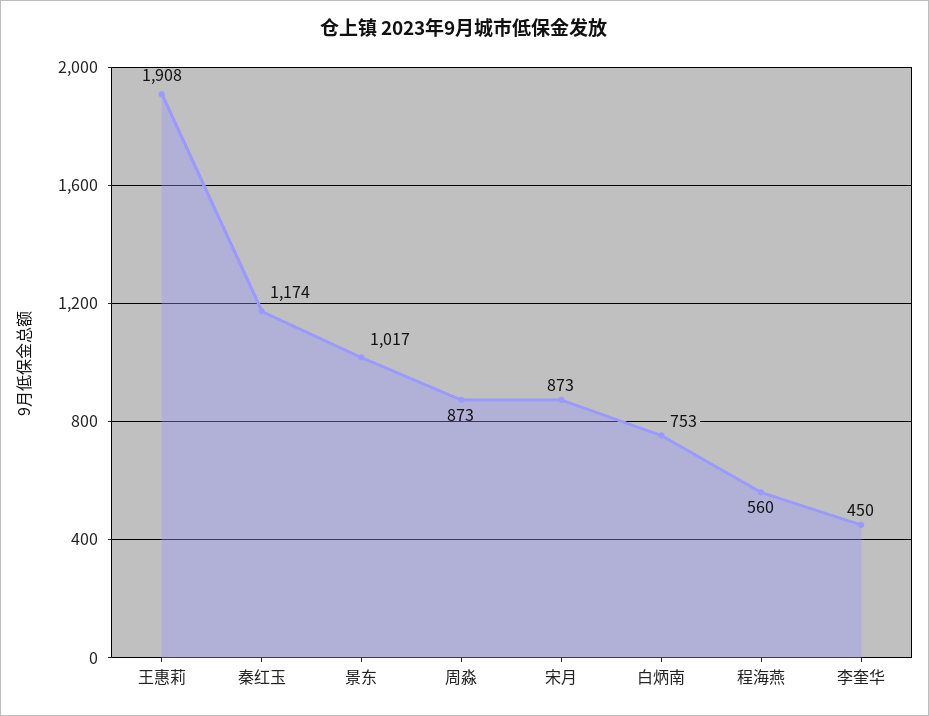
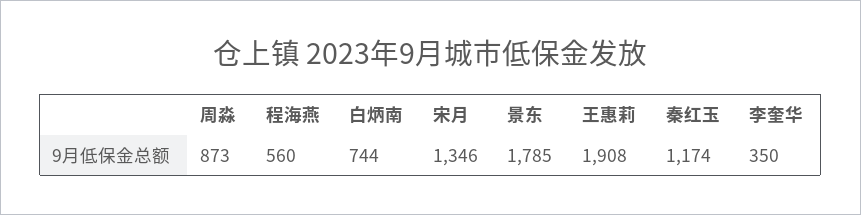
  {
    "王惠莉": 1908,
    "秦红玉": 1174,
-   "景东": 1017,
+   "景东": 1785,
    "周淼": 873,
-   "宋月": 873,
+   "宋月": 1346,
-   "白炳南": 753,
+   "白炳南": 744,
    "程海燕": 560,
-   "李奎华": 450
+   "李奎华": 350
  }

